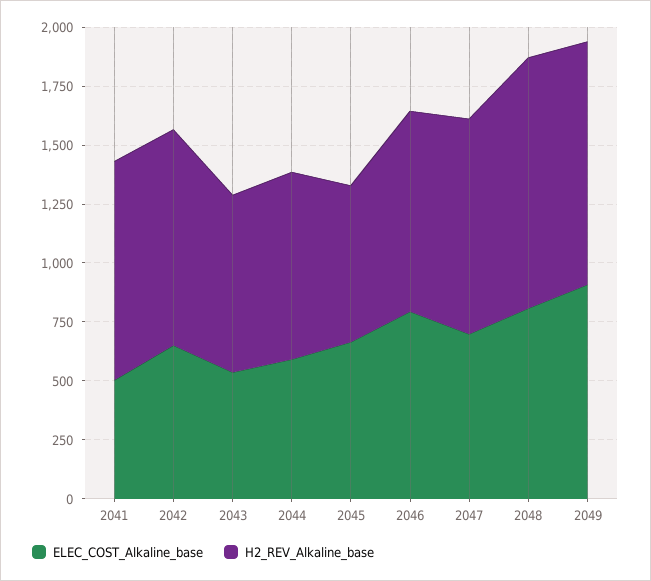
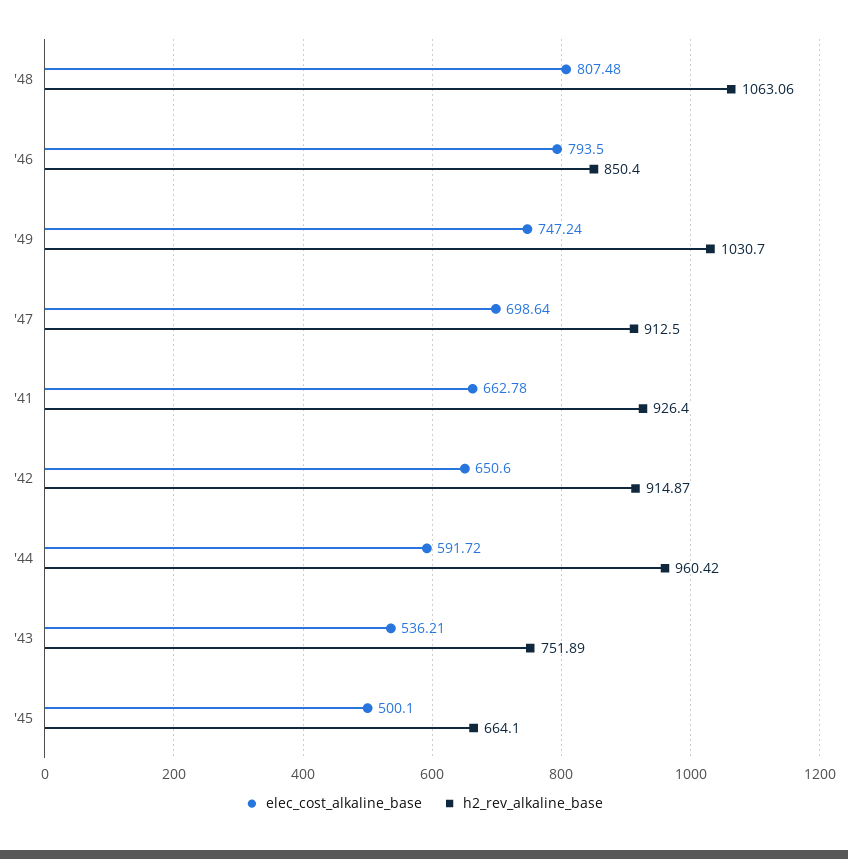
  {
    "ELEC_COST_Alkaline_base": {
-     "2041": 500,
+     "2041": 662.78,
      "2042": 650.6,
      "2043": 536.21,
      "2044": 591.72,
-     "2045": 650,
+     "2045": 500.1,
      "2046": 793.5,
      "2047": 698.64,
      "2048": 807.48,
-     "2049": 900
+     "2049": 747.24
    },
    "H2_REV_Alkaline_base": {
      "2041": 926.4,
      "2042": 914.87,
      "2043": 751.89,
-     "2044": 800,
+     "2044": 960.42,
      "2045": 664.1,
      "2046": 850.4,
      "2047": 912.5,
      "2048": 1063.06,
      "2049": 1030.7
    }
  }

